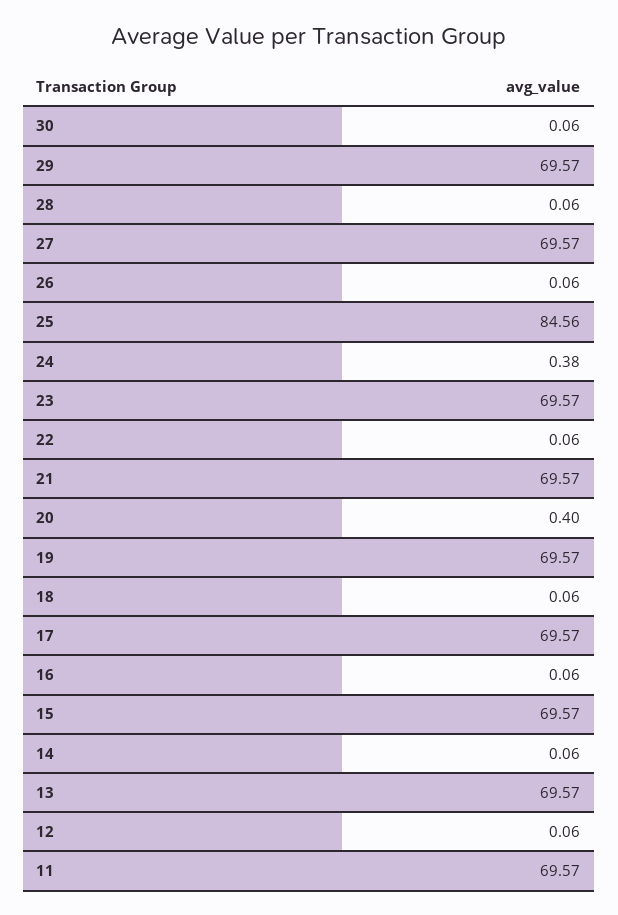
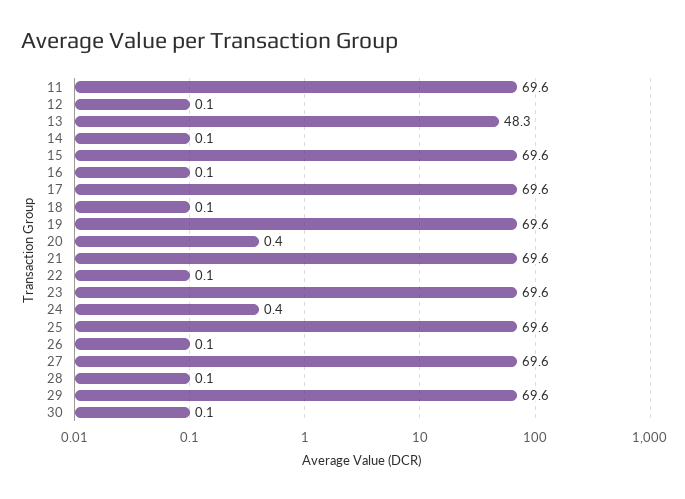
  {
    "30": 0.06,
    "29": 69.57,
    "28": 0.06,
    "27": 69.57,
    "26": 0.06,
-   "25": 84.56,
+   "25": 69.6,
    "24": 0.38,
    "23": 69.57,
    "22": 0.06,
    "21": 69.57,
    "20": 0.4,
    "19": 69.57,
    "18": 0.06,
    "17": 69.57,
    "16": 0.06,
    "15": 69.57,
    "14": 0.06,
-   "13": 69.57,
+   "13": 48.3,
    "12": 0.06,
    "11": 69.57
  }

